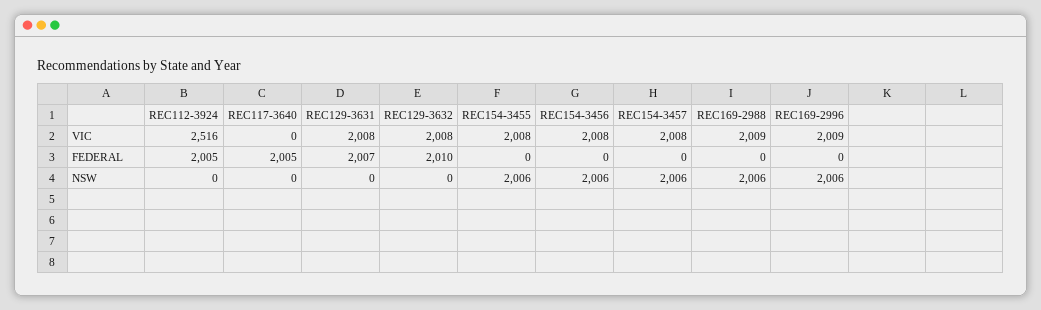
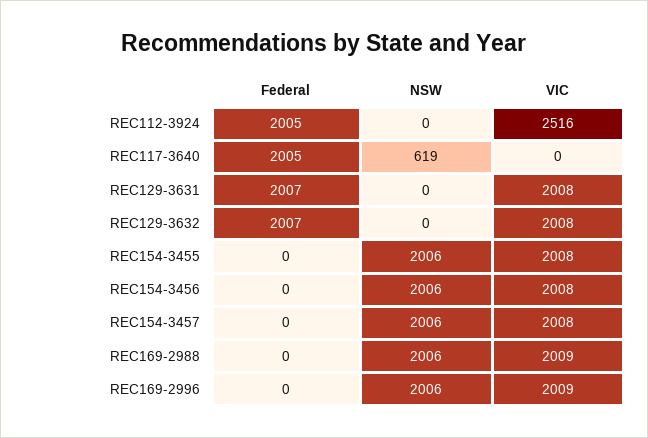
  {
    "REC112-3924": {
      "VIC": 2516,
      "FEDERAL": 2005,
      "NSW": 0
    },
    "REC117-3640": {
      "VIC": 0,
      "FEDERAL": 2005,
-     "NSW": 0
+     "NSW": 619
    },
    "REC129-3631": {
      "VIC": 2008,
      "FEDERAL": 2007,
      "NSW": 0
    },
    "REC129-3632": {
      "VIC": 2008,
-     "FEDERAL": 2010,
+     "FEDERAL": 2007,
      "NSW": 0
    },
    "REC154-3455": {
      "VIC": 2008,
      "FEDERAL": 0,
      "NSW": 2006
    },
    "REC154-3456": {
      "VIC": 2008,
      "FEDERAL": 0,
      "NSW": 2006
    },
    "REC154-3457": {
      "VIC": 2008,
      "FEDERAL": 0,
      "NSW": 2006
    },
    "REC169-2988": {
      "VIC": 2009,
      "FEDERAL": 0,
      "NSW": 2006
    },
    "REC169-2996": {
      "VIC": 2009,
      "FEDERAL": 0,
      "NSW": 2006
    }
  }

